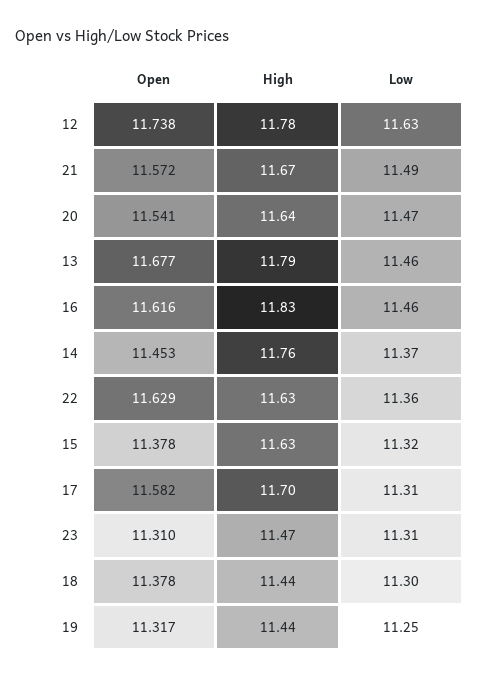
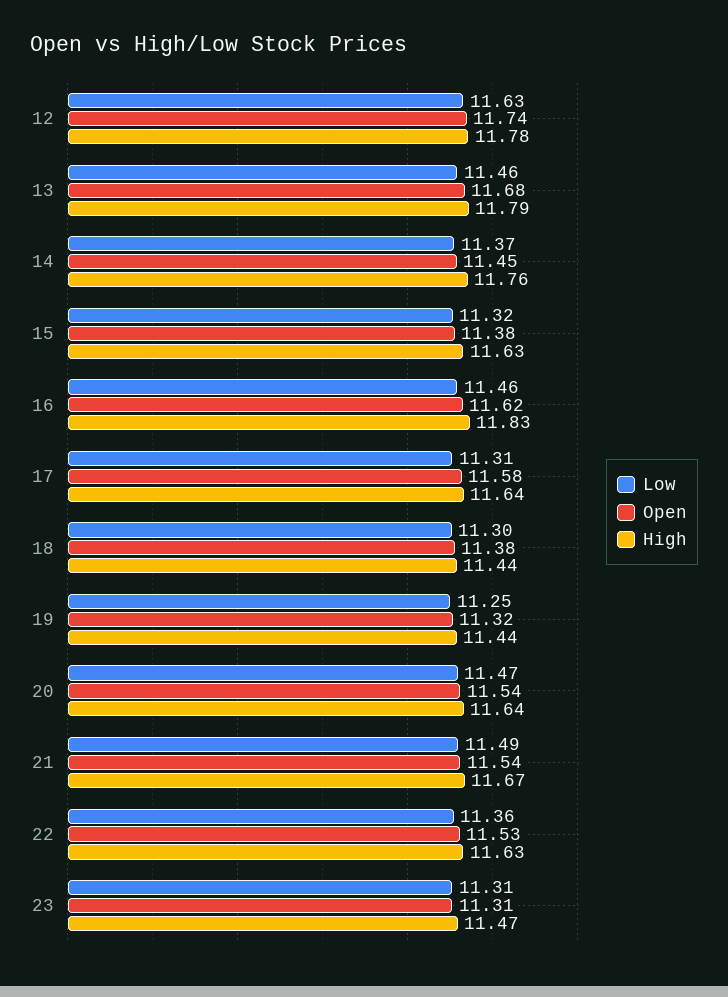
  {
    "Open": {
      "12": 11.738,
-     "21": 11.572,
+     "21": 11.54,
      "20": 11.541,
      "13": 11.677,
      "16": 11.616,
      "14": 11.453,
-     "22": 11.629,
+     "22": 11.53,
      "15": 11.378,
      "17": 11.582,
      "23": 11.31,
      "18": 11.378,
      "19": 11.317
    },
    "High": {
      "12": 11.78,
      "21": 11.67,
      "20": 11.64,
      "13": 11.79,
      "16": 11.83,
      "14": 11.76,
      "22": 11.63,
      "15": 11.63,
-     "17": 11.7,
+     "17": 11.64,
      "23": 11.47,
      "18": 11.44,
      "19": 11.44
    },
    "Low": {
      "12": 11.63,
      "21": 11.49,
      "20": 11.47,
      "13": 11.46,
      "16": 11.46,
      "14": 11.37,
      "22": 11.36,
      "15": 11.32,
      "17": 11.31,
      "23": 11.31,
      "18": 11.3,
      "19": 11.25
    }
  }

